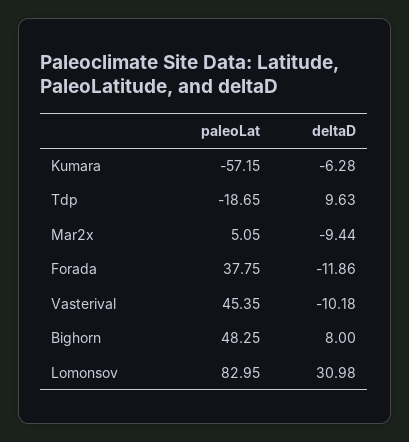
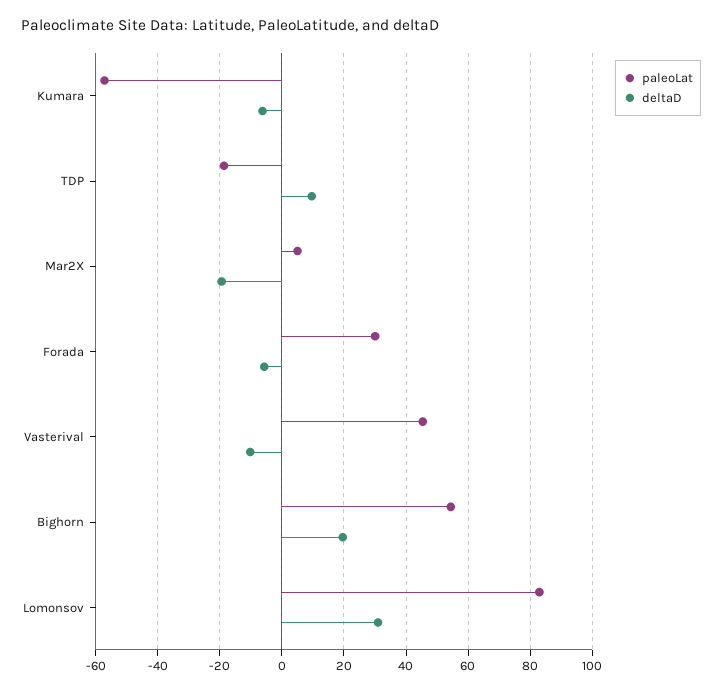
  {
    "paleoLat": {
      "Kumara": -57.15,
      "Tdp": -18.65,
      "Mar2x": 5.05,
-     "Forada": 37.75,
+     "Forada": 30,
      "Vasterival": 45.35,
-     "Bighorn": 48.25,
+     "Bighorn": 54,
      "Lomonsov": 82.95
    },
    "deltaD": {
      "Kumara": -6.28,
      "Tdp": 9.63,
-     "Mar2x": -9.44,
+     "Mar2x": -20,
-     "Forada": -11.86,
+     "Forada": -6,
      "Vasterival": -10.18,
-     "Bighorn": 8,
+     "Bighorn": 20,
      "Lomonsov": 30.98
    }
  }

